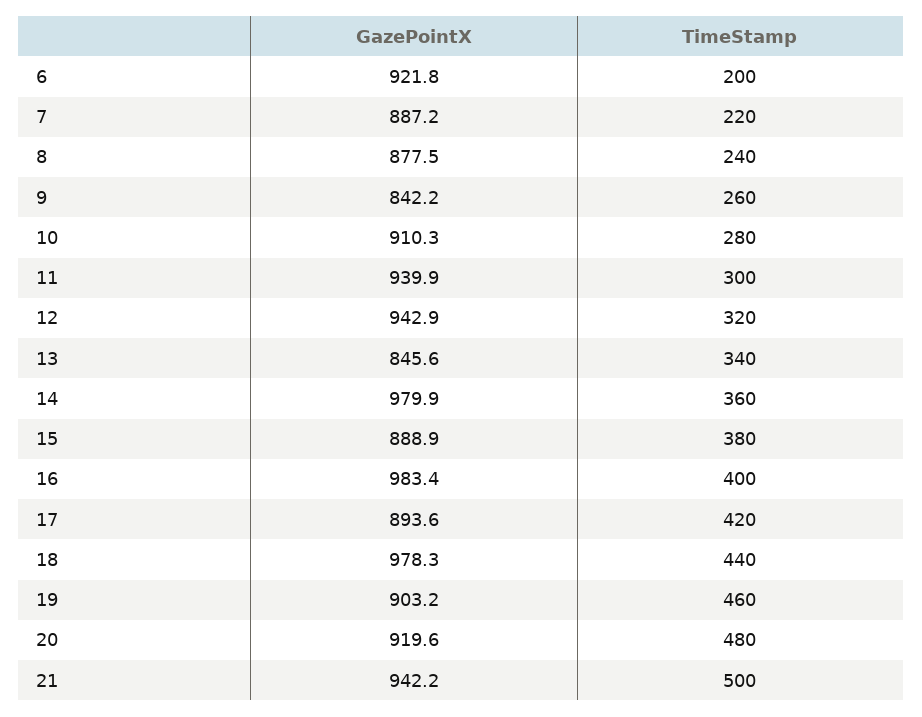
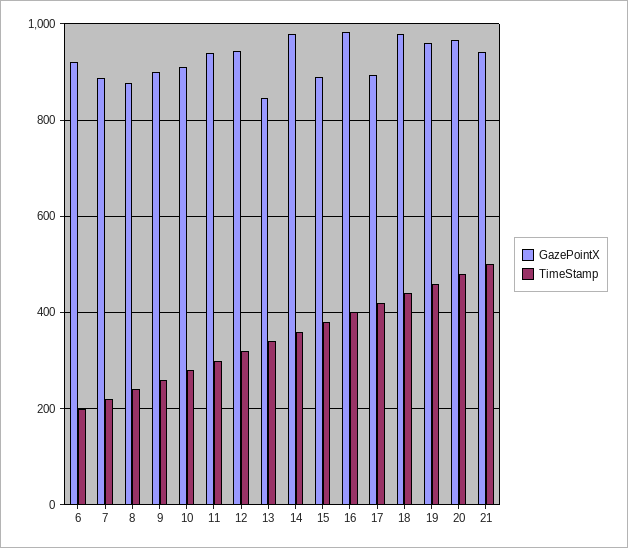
  {
    "GazePointX": {
      "6": 921.8,
      "7": 887.2,
      "8": 877.5,
-     "9": 842.2,
+     "9": 900,
      "10": 910.3,
      "11": 939.9,
      "12": 942.9,
      "13": 845.6,
      "14": 979.9,
      "15": 888.9,
      "16": 983.4,
      "17": 893.6,
      "18": 978.3,
-     "19": 903.2,
+     "19": 960,
-     "20": 919.6,
+     "20": 960,
      "21": 942.2
    },
    "TimeStamp": {
      "6": 200,
      "7": 220,
      "8": 240,
      "9": 260,
      "10": 280,
      "11": 300,
      "12": 320,
      "13": 340,
      "14": 360,
      "15": 380,
      "16": 400,
      "17": 420,
      "18": 440,
      "19": 460,
      "20": 480,
      "21": 500
    }
  }

